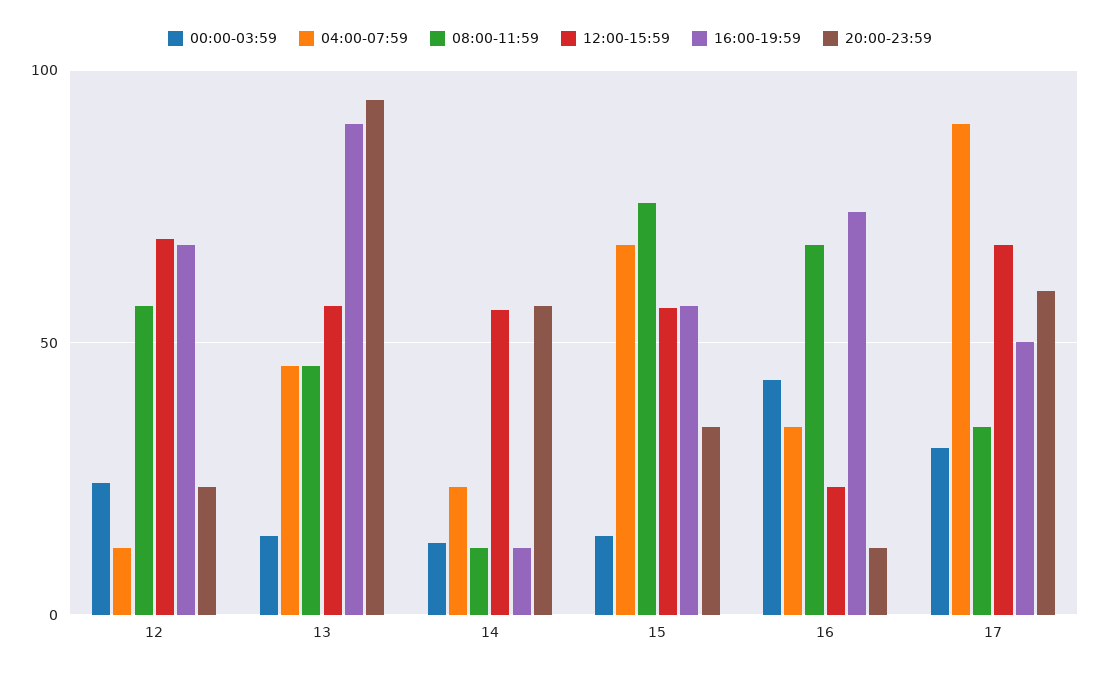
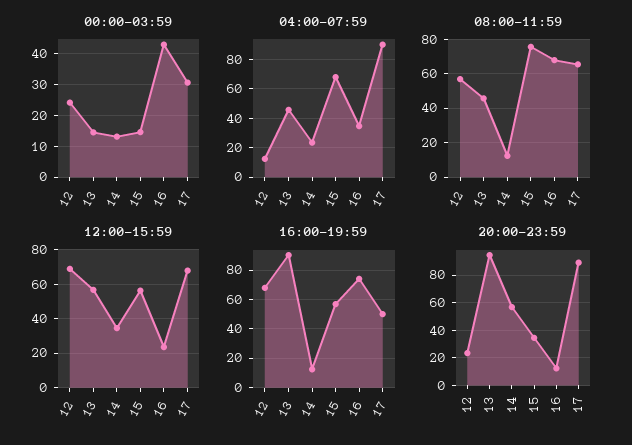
  {
    "00:00-03:59": {
      "12": 24,
      "13": 14,
      "14": 14,
      "15": 14,
      "16": 44,
      "17": 30
    },
    "04:00-07:59": {
      "12": 10,
      "13": 45,
      "14": 25,
      "15": 70,
      "16": 35,
      "17": 90
    },
    "08:00-11:59": {
      "12": 55,
      "13": 45,
      "14": 10,
      "15": 75,
      "16": 70,
-     "17": 35
+     "17": 65
    },
    "12:00-15:59": {
      "12": 70,
      "13": 55,
-     "14": 55,
+     "14": 35,
      "15": 55,
      "16": 25,
      "17": 70
    },
    "16:00-19:59": {
      "12": 70,
      "13": 90,
      "14": 10,
      "15": 55,
      "16": 75,
      "17": 50
    },
    "20:00-23:59": {
      "12": 25,
      "13": 95,
      "14": 55,
      "15": 35,
      "16": 10,
-     "17": 60
+     "17": 90
    }
  }

